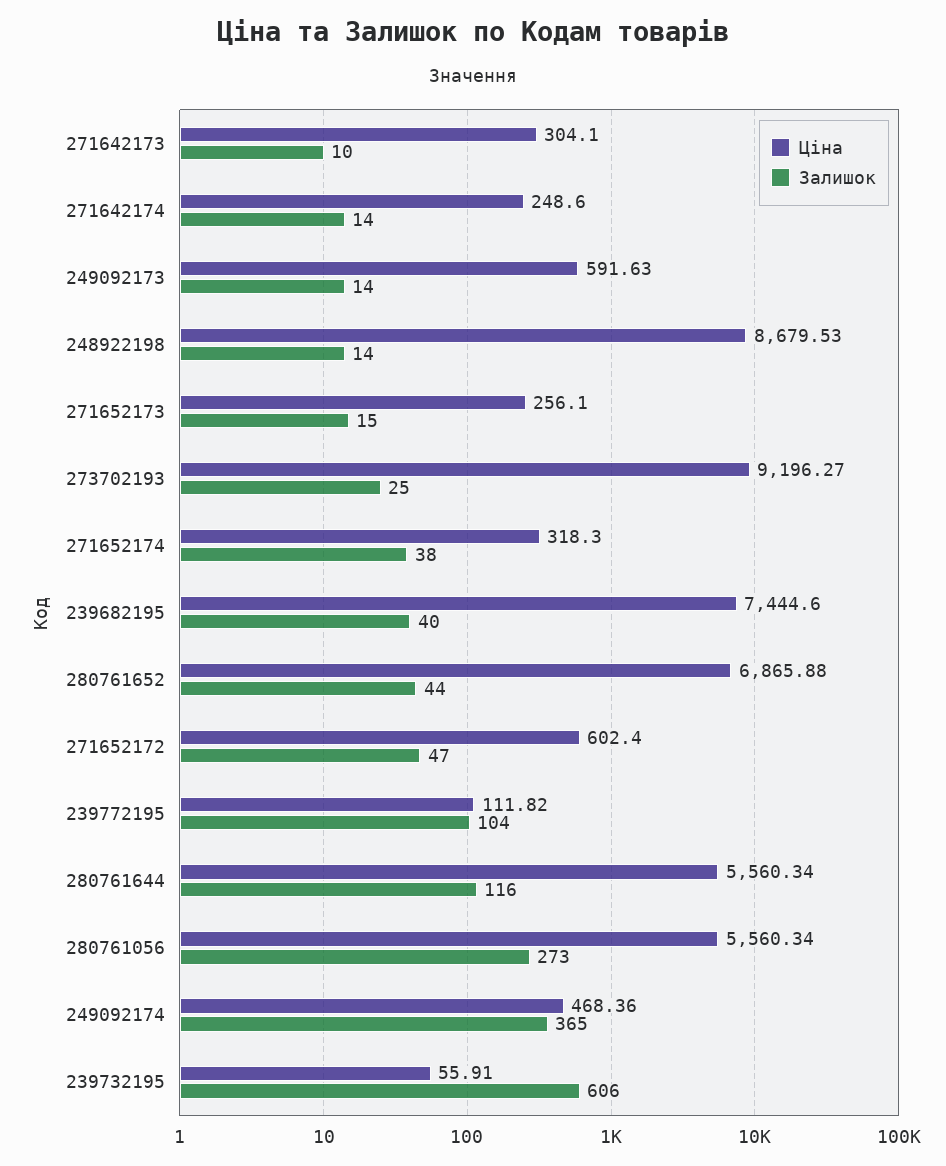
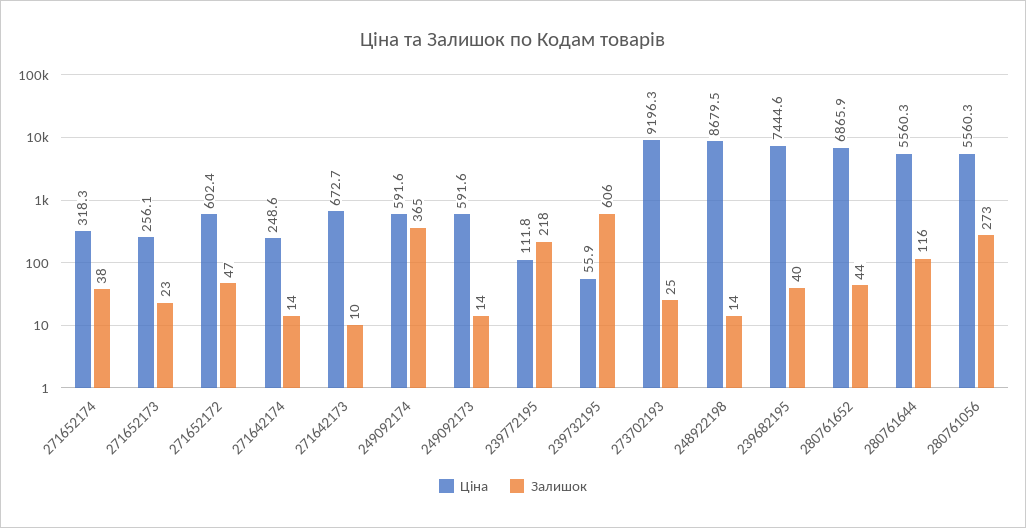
  {
    "Ціна": {
-     "271642173": 304.1,
+     "271642173": 672.7,
      "271642174": 248.6,
      "249092173": 591.63,
      "248922198": 8679.53,
      "271652173": 256.1,
      "273702193": 9196.27,
      "271652174": 318.3,
      "239682195": 7444.6,
      "280761652": 6865.88,
      "271652172": 602.4,
      "239772195": 111.82,
      "280761644": 5560.34,
      "280761056": 5560.34,
-     "249092174": 468.36,
+     "249092174": 591.6,
      "239732195": 55.91
    },
    "Залишок": {
      "271642173": 10,
      "271642174": 14,
      "249092173": 14,
      "248922198": 14,
-     "271652173": 15,
+     "271652173": 23,
      "273702193": 25,
      "271652174": 38,
      "239682195": 40,
      "280761652": 44,
      "271652172": 47,
-     "239772195": 104,
+     "239772195": 218,
      "280761644": 116,
      "280761056": 273,
      "249092174": 365,
      "239732195": 606
    }
  }

